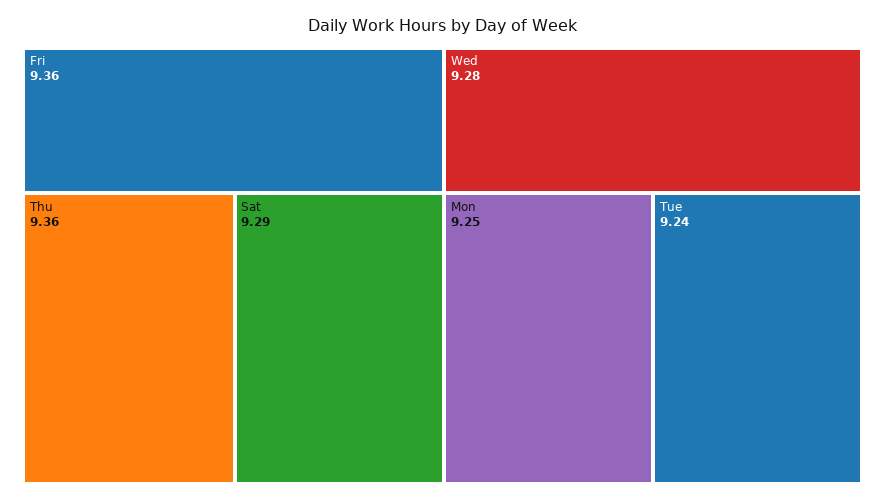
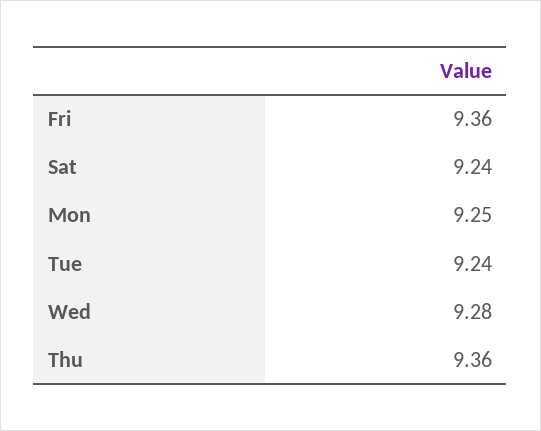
  {
    "Fri": 9.36,
    "Thu": 9.36,
-   "Sat": 9.29,
+   "Sat": 9.24,
    "Wed": 9.28,
    "Mon": 9.25,
    "Tue": 9.24
  }

